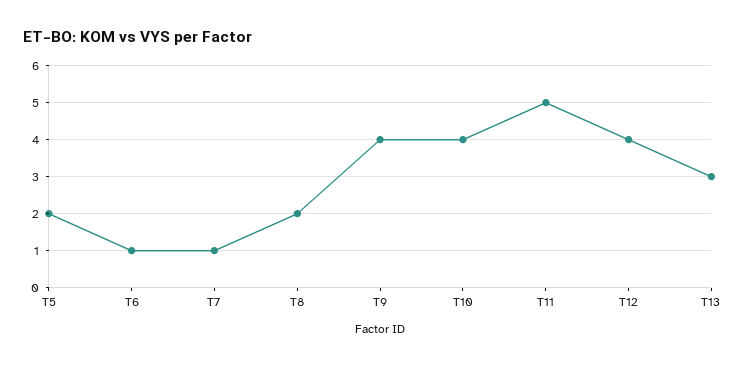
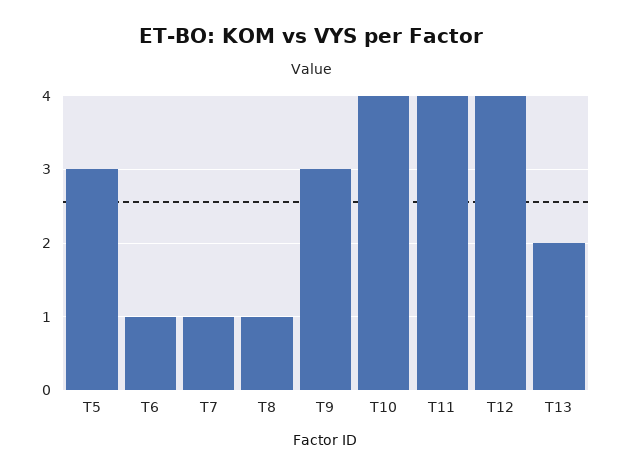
  {
-   "T5": 2,
+   "T5": 3,
    "T6": 1,
    "T7": 1,
-   "T8": 2,
+   "T8": 1,
-   "T9": 4,
+   "T9": 3,
    "T10": 4,
-   "T11": 5,
+   "T11": 4,
    "T12": 4,
-   "T13": 3
+   "T13": 2
  }

